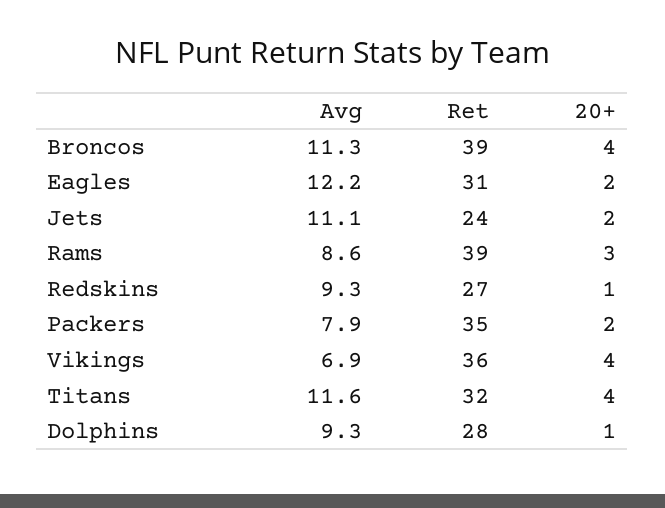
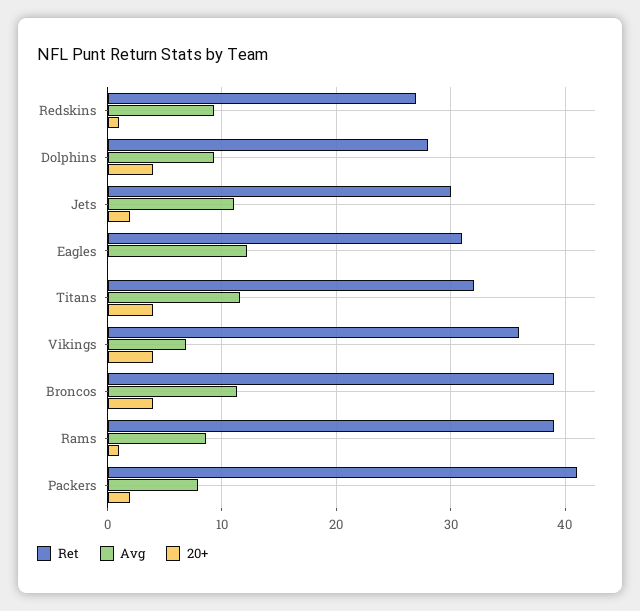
  {
    "Avg": {
      "Broncos": 11.3,
      "Eagles": 12.2,
      "Jets": 11.1,
      "Rams": 8.6,
      "Redskins": 9.3,
      "Packers": 7.9,
      "Vikings": 6.9,
      "Titans": 11.6,
      "Dolphins": 9.3
    },
    "Ret": {
      "Broncos": 39,
      "Eagles": 31,
-     "Jets": 24,
+     "Jets": 30,
      "Rams": 39,
      "Redskins": 27,
-     "Packers": 35,
+     "Packers": 41,
      "Vikings": 36,
      "Titans": 32,
      "Dolphins": 28
    },
    "20+": {
      "Broncos": 4,
-     "Eagles": 2,
+     "Eagles": 0,
      "Jets": 2,
-     "Rams": 3,
+     "Rams": 1,
      "Redskins": 1,
      "Packers": 2,
      "Vikings": 4,
      "Titans": 4,
-     "Dolphins": 1
+     "Dolphins": 4
    }
  }

